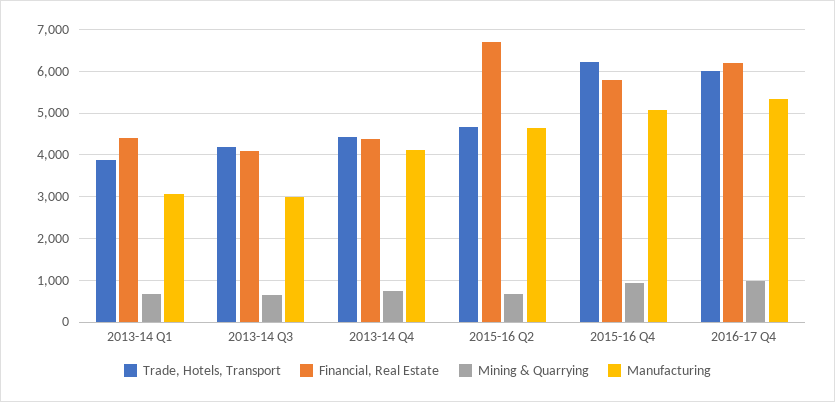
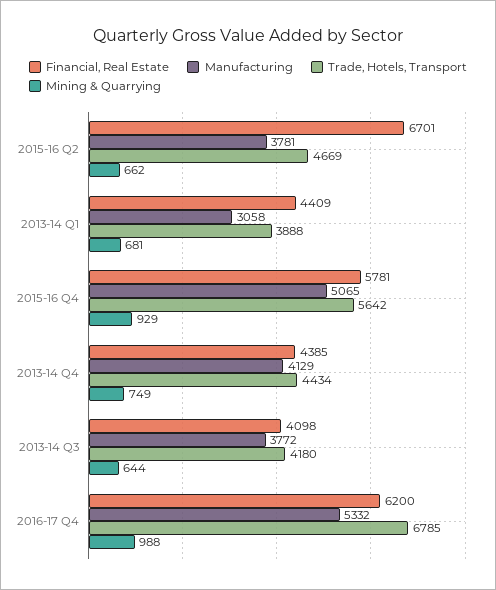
  {
    "Trade, Hotels, Transport": {
      "2013-14 Q1": 3888,
      "2013-14 Q3": 4180,
      "2013-14 Q4": 4434,
      "2015-16 Q2": 4669,
-     "2015-16 Q4": 6200,
+     "2015-16 Q4": 5642,
-     "2016-17 Q4": 6000
+     "2016-17 Q4": 6785
    },
    "Financial, Real Estate": {
      "2013-14 Q1": 4409,
      "2013-14 Q3": 4098,
      "2013-14 Q4": 4385,
      "2015-16 Q2": 6701,
      "2015-16 Q4": 5781,
      "2016-17 Q4": 6200
    },
    "Mining & Quarrying": {
      "2013-14 Q1": 681,
      "2013-14 Q3": 644,
      "2013-14 Q4": 749,
      "2015-16 Q2": 662,
      "2015-16 Q4": 929,
      "2016-17 Q4": 988
    },
    "Manufacturing": {
      "2013-14 Q1": 3058,
-     "2013-14 Q3": 3000,
+     "2013-14 Q3": 3772,
      "2013-14 Q4": 4129,
-     "2015-16 Q2": 4600,
+     "2015-16 Q2": 3781,
      "2015-16 Q4": 5065,
      "2016-17 Q4": 5332
    }
  }

